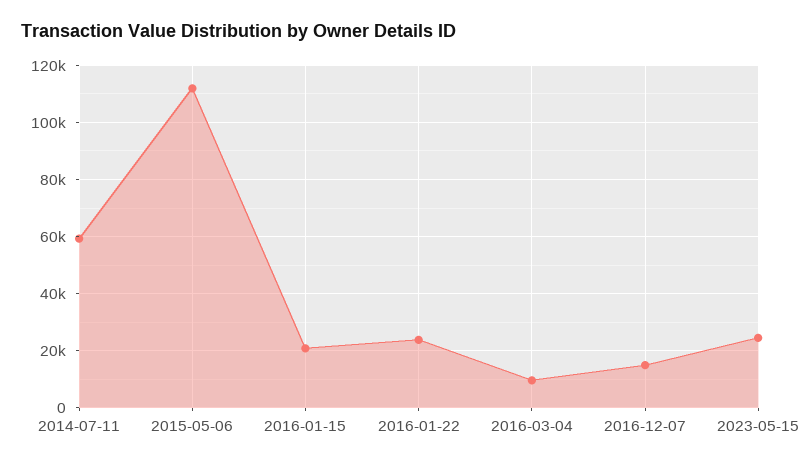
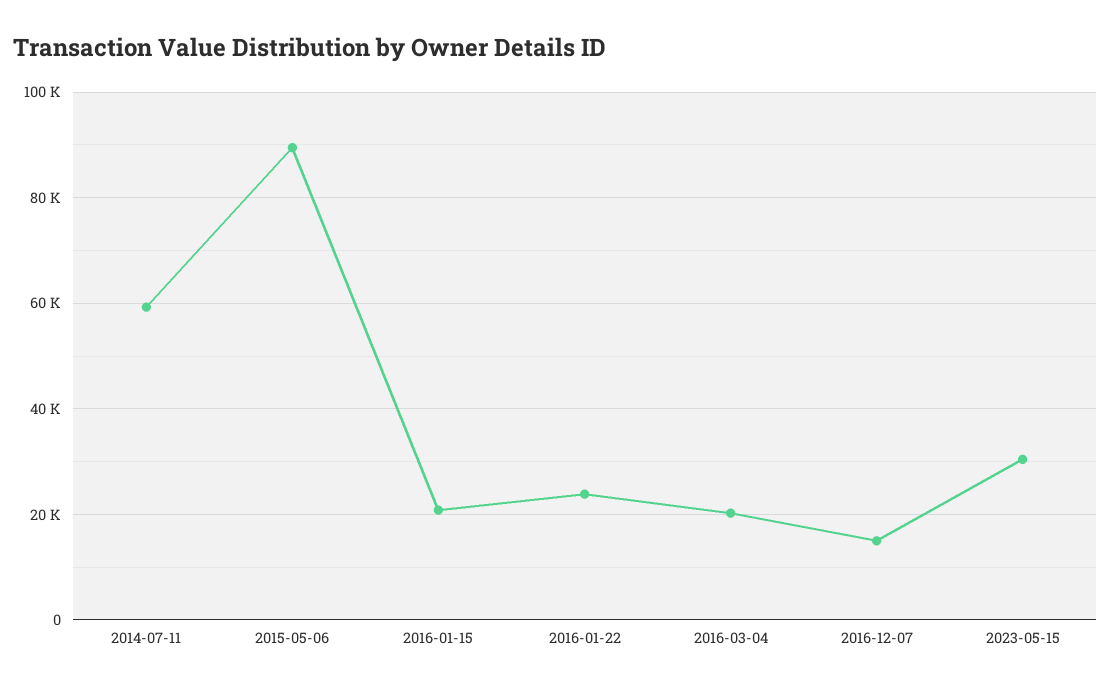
  {
    "2014-07-11": 60000,
-   "2015-05-06": 112500,
+   "2015-05-06": 90000,
    "2016-01-15": 20000,
    "2016-01-22": 24000,
-   "2016-03-04": 10000,
+   "2016-03-04": 20000,
    "2016-12-07": 14000,
-   "2023-05-15": 25000
+   "2023-05-15": 30000
  }

